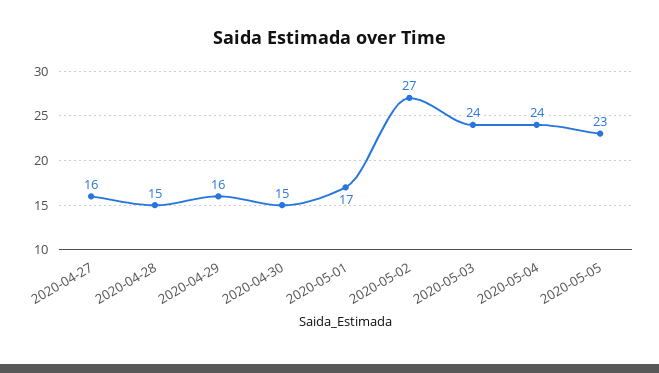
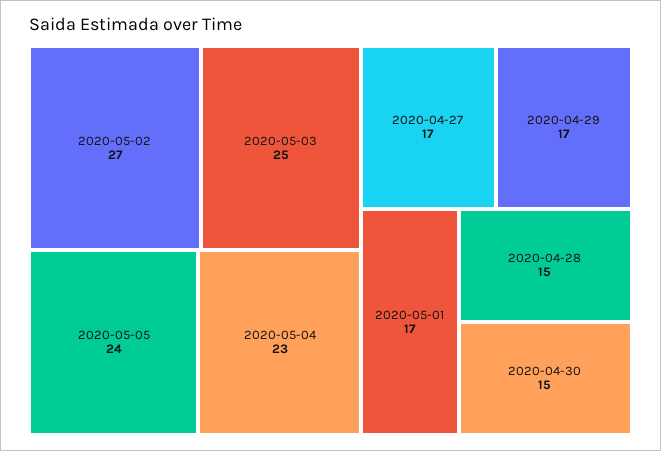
  {
-   "2020-04-27": 16,
+   "2020-04-27": 17,
    "2020-04-28": 15,
-   "2020-04-29": 16,
+   "2020-04-29": 17,
    "2020-04-30": 15,
    "2020-05-01": 17,
    "2020-05-02": 27,
-   "2020-05-03": 24,
+   "2020-05-03": 25,
-   "2020-05-04": 24,
+   "2020-05-04": 23,
-   "2020-05-05": 23
+   "2020-05-05": 24
  }

